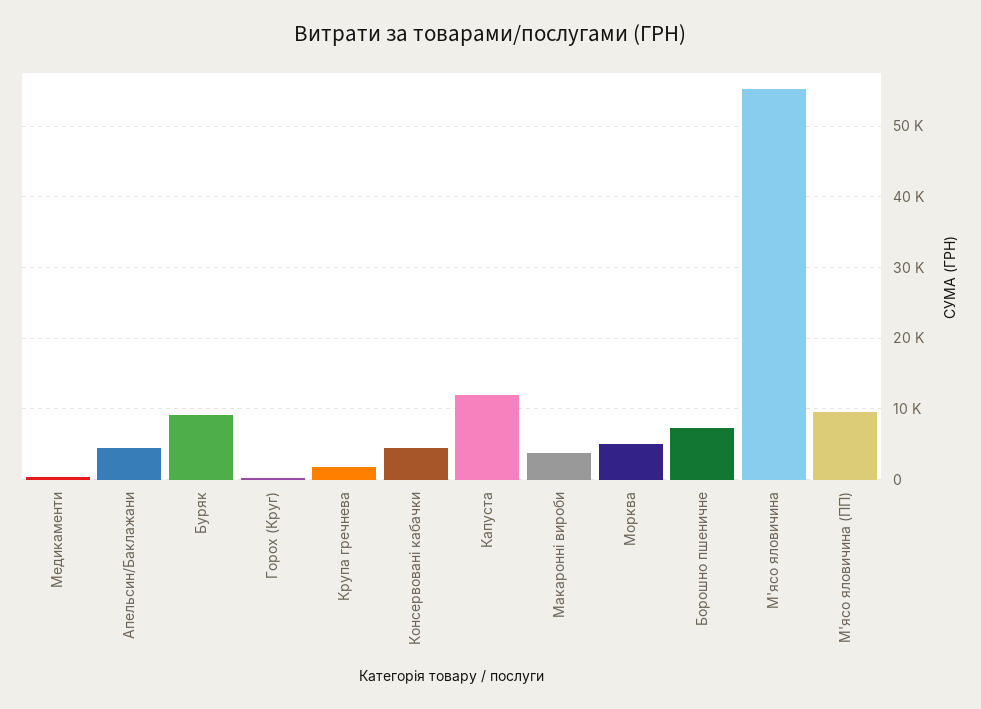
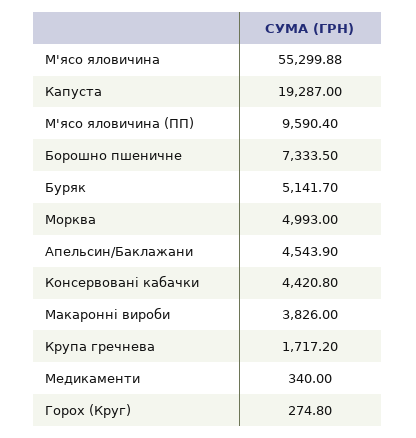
  {
    "Медикаменти": 340,
    "Апельсин/Баклажани": 4543.9,
-   "Буряк": 9000,
+   "Буряк": 5141.7,
    "Горох (Круг)": 274.8,
    "Крупа гречнева": 1717.2,
    "Консервовані кабачки": 4420.8,
-   "Капуста": 12000,
+   "Капуста": 19287,
    "Макаронні вироби": 3826,
    "Морква": 4993,
    "Борошно пшеничне": 7333.5,
    "М'ясо яловичина": 55299.88,
    "М'ясо яловичина (ПП)": 9590.4
  }

